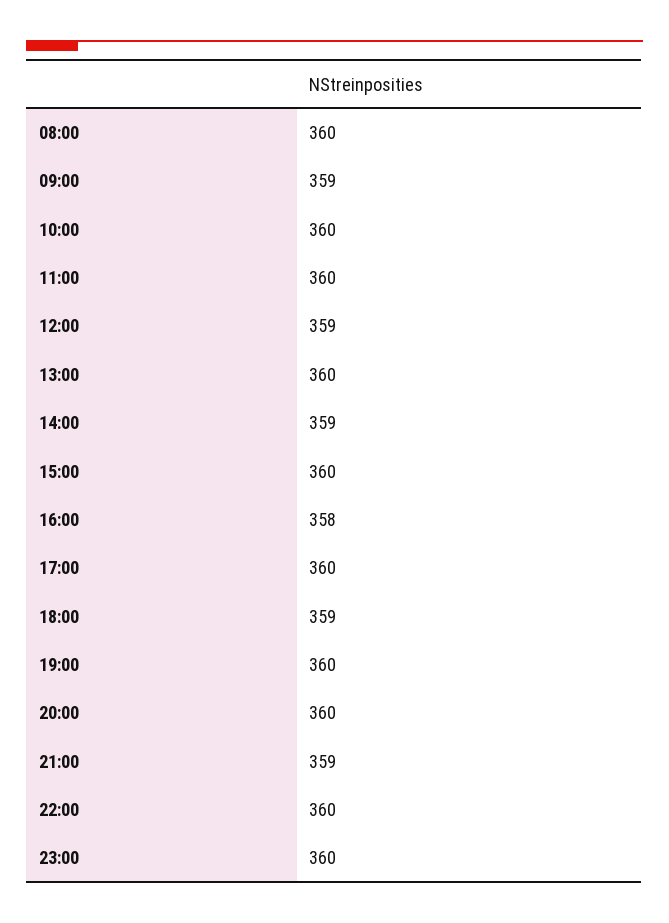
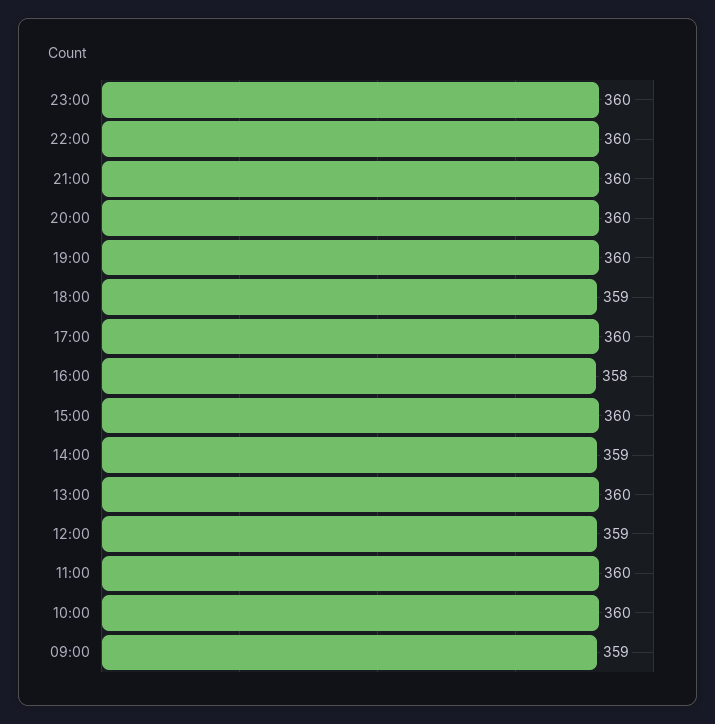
  {
-   "08:00": 360,
    "09:00": 359,
    "10:00": 360,
    "11:00": 360,
    "12:00": 359,
    "13:00": 360,
    "14:00": 359,
    "15:00": 360,
    "16:00": 358,
    "17:00": 360,
    "18:00": 359,
    "19:00": 360,
    "20:00": 360,
-   "21:00": 359,
+   "21:00": 360,
    "22:00": 360,
    "23:00": 360
  }

